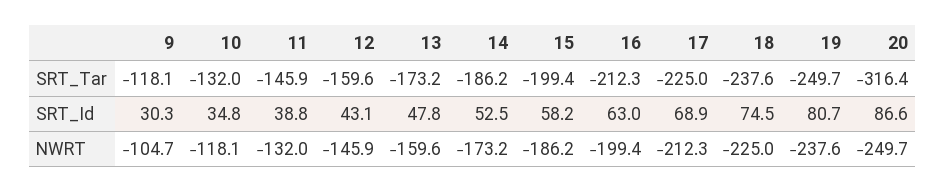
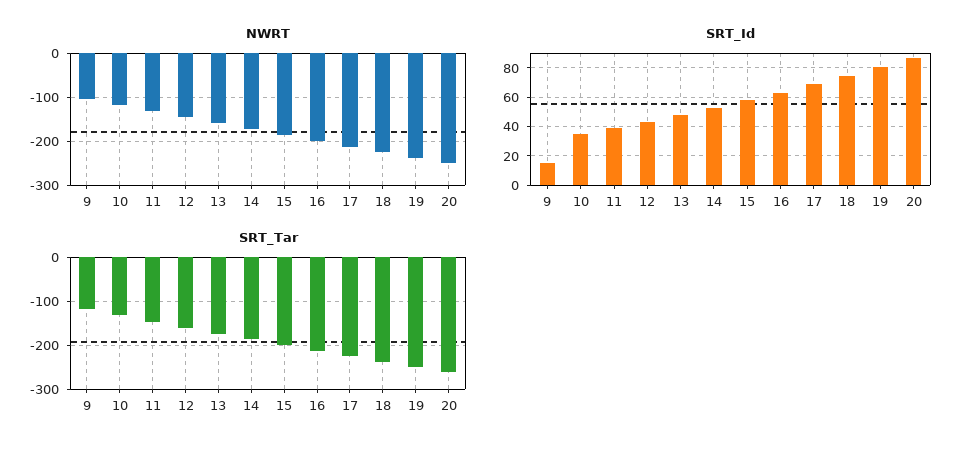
  {
    "SRT_Tar": {
      "9": -118.1,
      "10": -132,
      "11": -145.9,
      "12": -159.6,
      "13": -173.2,
      "14": -186.2,
      "15": -199.4,
      "16": -212.3,
      "17": -225,
      "18": -237.6,
      "19": -249.7,
-     "20": -316.4
+     "20": -260
    },
    "SRT_Id": {
-     "9": 30.3,
+     "9": 15,
      "10": 34.8,
      "11": 38.8,
      "12": 43.1,
      "13": 47.8,
      "14": 52.5,
      "15": 58.2,
      "16": 63,
      "17": 68.9,
      "18": 74.5,
      "19": 80.7,
      "20": 86.6
    },
    "NWRT": {
      "9": -104.7,
      "10": -118.1,
      "11": -132,
      "12": -145.9,
      "13": -159.6,
      "14": -173.2,
      "15": -186.2,
      "16": -199.4,
      "17": -212.3,
      "18": -225,
      "19": -237.6,
      "20": -249.7
    }
  }

